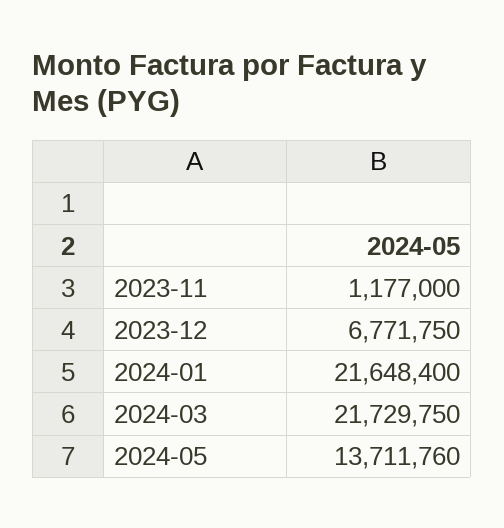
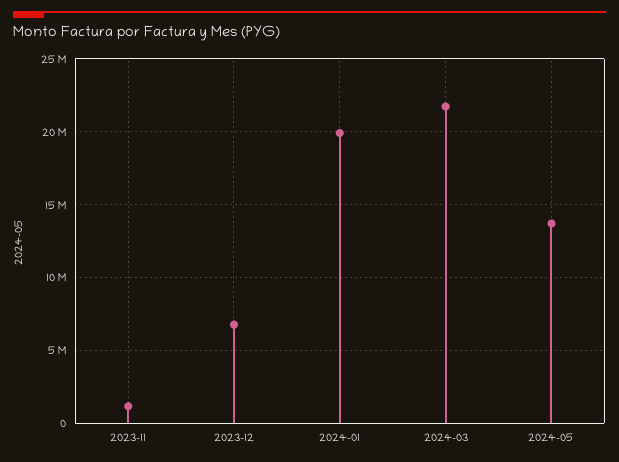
  {
    "2023-11": 1177000,
    "2023-12": 6771750,
-   "2024-01": 21648400,
+   "2024-01": 20000000,
    "2024-03": 21729750,
    "2024-05": 13711760
  }

